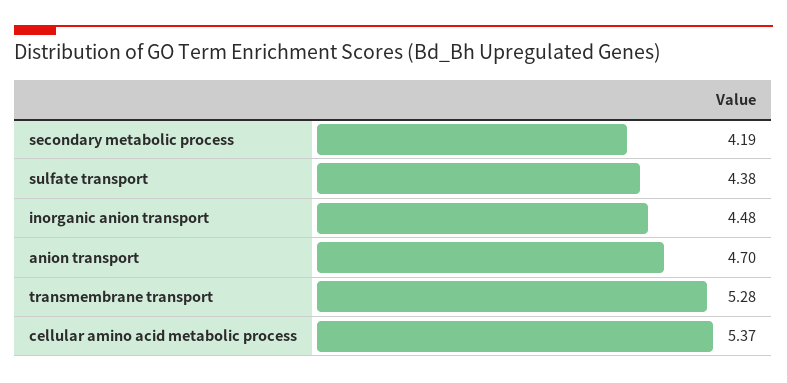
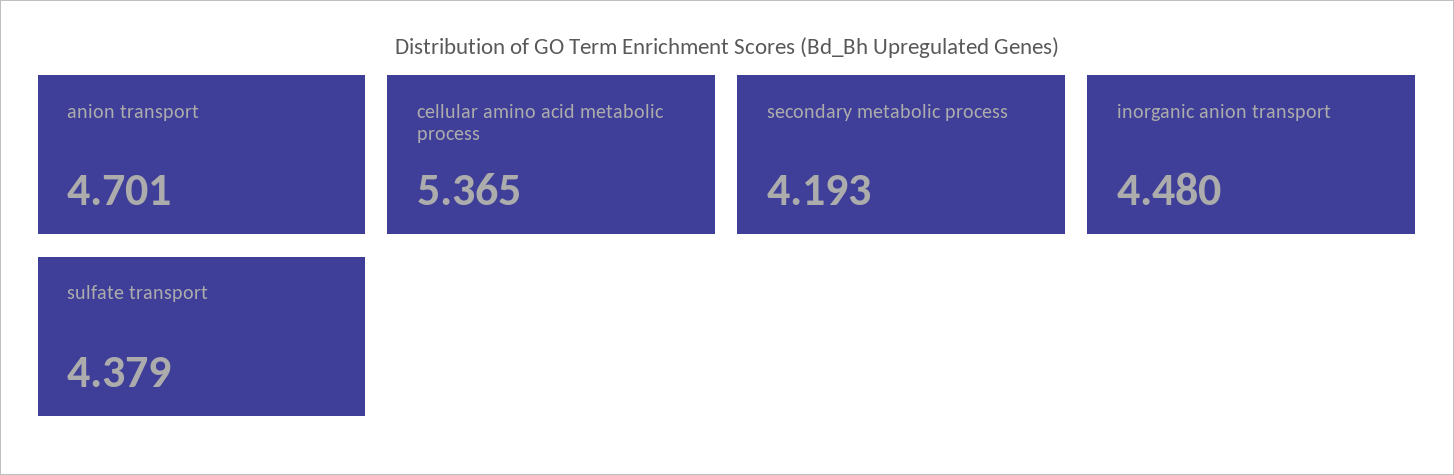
  {
    "secondary metabolic process": 4.193,
    "sulfate transport": 4.379,
    "inorganic anion transport": 4.48,
    "anion transport": 4.701,
-   "transmembrane transport": 5.28,
    "cellular amino acid metabolic process": 5.365
  }

